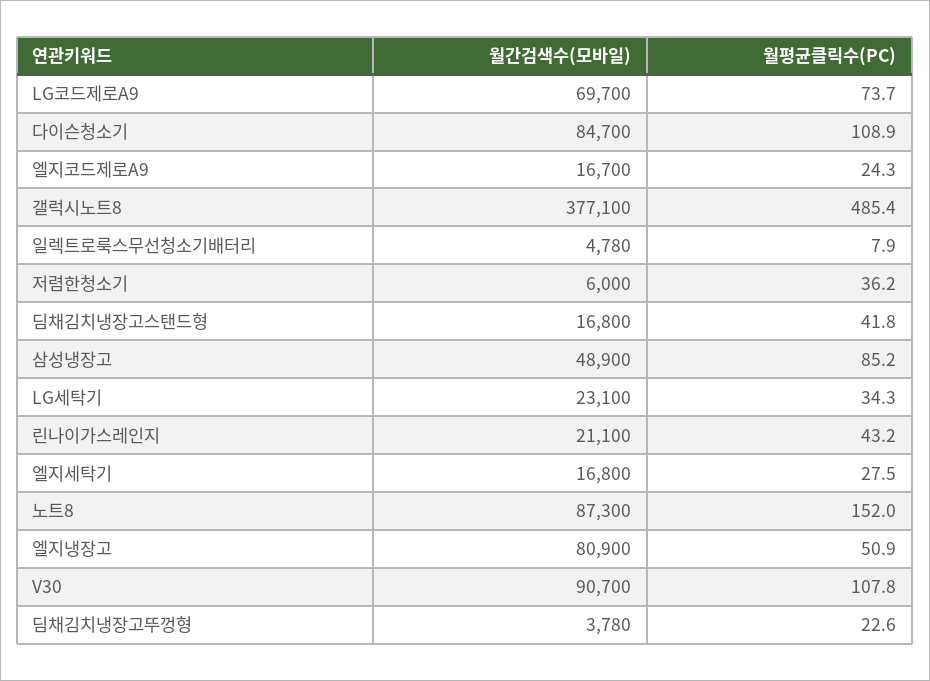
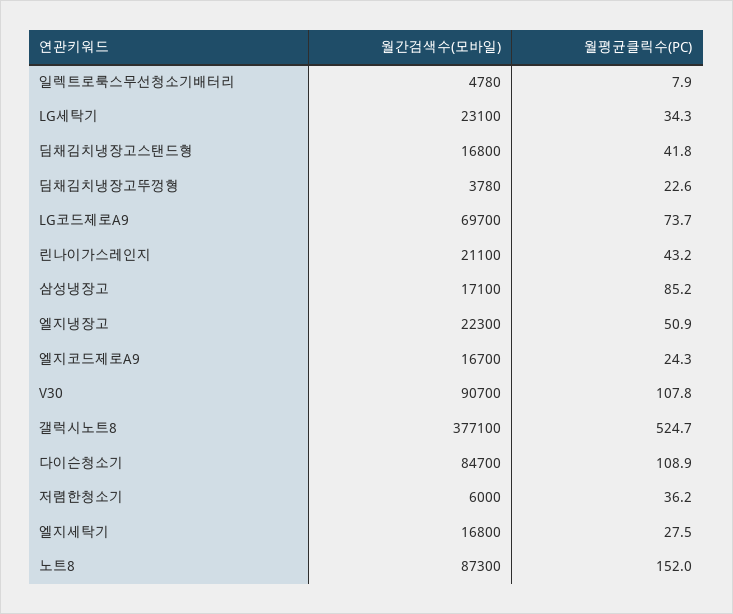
  {
    "월간검색수(모바일)": {
      "LG코드제로A9": 69700,
      "다이슨청소기": 84700,
      "엘지코드제로A9": 16700,
      "갤럭시노트8": 377100,
      "일렉트로룩스무선청소기배터리": 4780,
      "저렴한청소기": 6000,
      "딤채김치냉장고스탠드형": 16800,
-     "삼성냉장고": 48900,
+     "삼성냉장고": 17100,
      "LG세탁기": 23100,
      "린나이가스레인지": 21100,
      "엘지세탁기": 16800,
      "노트8": 87300,
-     "엘지냉장고": 80900,
+     "엘지냉장고": 22300,
      "V30": 90700,
      "딤채김치냉장고뚜껑형": 3780
    },
    "월평균클릭수(PC)": {
      "LG코드제로A9": 73.7,
      "다이슨청소기": 108.9,
      "엘지코드제로A9": 24.3,
-     "갤럭시노트8": 485.4,
+     "갤럭시노트8": 524.7,
      "일렉트로룩스무선청소기배터리": 7.9,
      "저렴한청소기": 36.2,
      "딤채김치냉장고스탠드형": 41.8,
      "삼성냉장고": 85.2,
      "LG세탁기": 34.3,
      "린나이가스레인지": 43.2,
      "엘지세탁기": 27.5,
      "노트8": 152,
      "엘지냉장고": 50.9,
      "V30": 107.8,
      "딤채김치냉장고뚜껑형": 22.6
    }
  }

